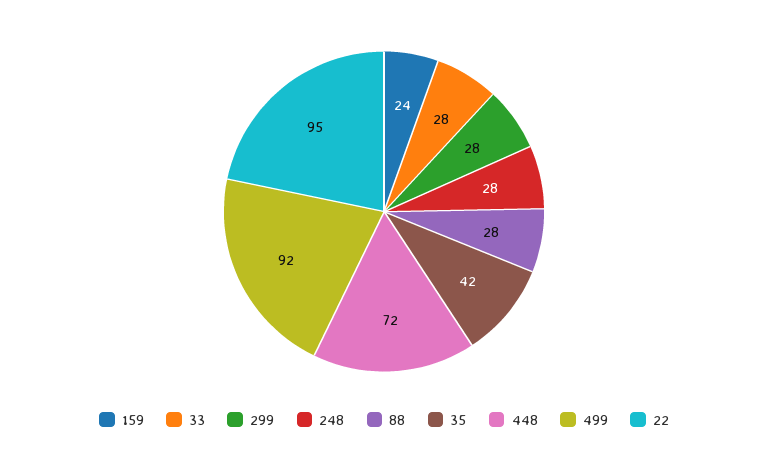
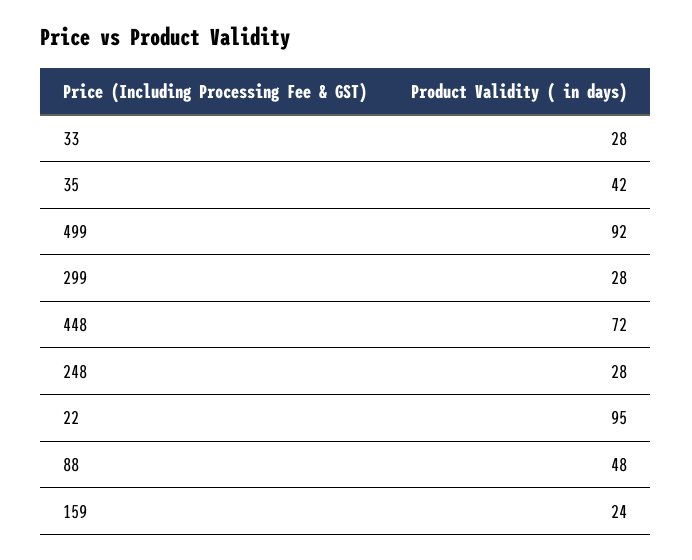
  {
    "159": 24,
    "33": 28,
    "299": 28,
    "248": 28,
-   "88": 28,
+   "88": 48,
    "35": 42,
    "448": 72,
    "499": 92,
    "22": 95
  }

